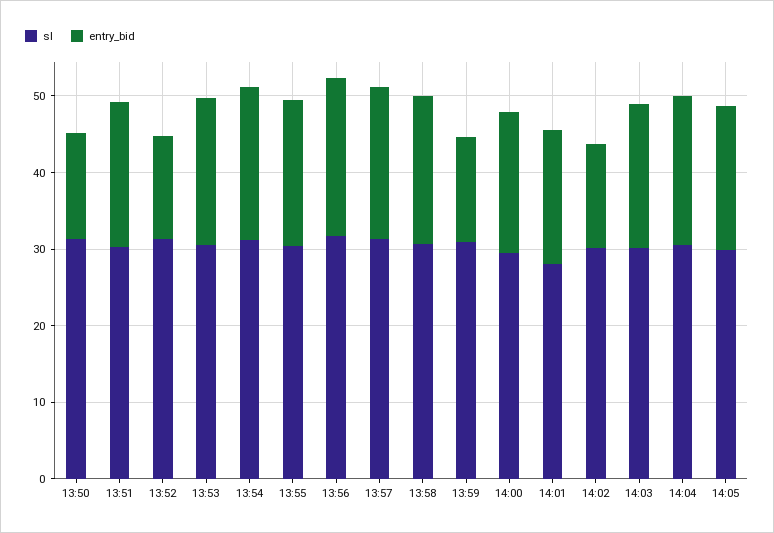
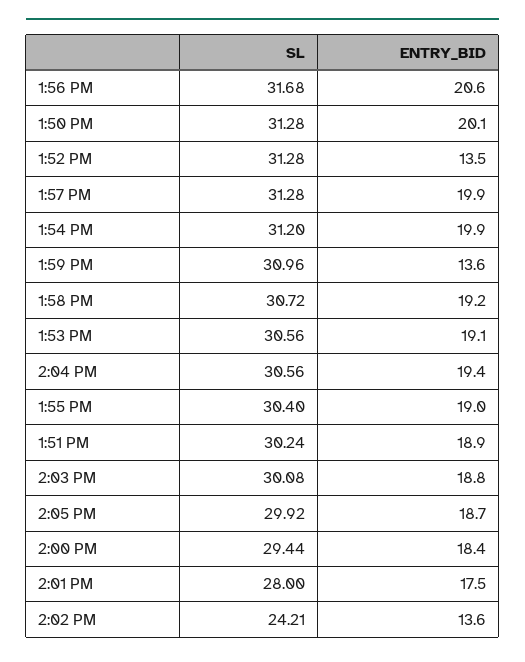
  {
    "sl": {
      "13:50": 31.28,
      "13:51": 30.24,
      "13:52": 31.28,
      "13:53": 30.56,
      "13:54": 31.2,
      "13:55": 30.4,
      "13:56": 31.68,
      "13:57": 31.28,
      "13:58": 30.72,
      "13:59": 30.96,
      "14:00": 29.44,
      "14:01": 28,
-     "14:02": 30,
+     "14:02": 24.21,
      "14:03": 30.08,
      "14:04": 30.56,
      "14:05": 29.92
    },
    "entry_bid": {
-     "13:50": 14,
+     "13:50": 20.1,
      "13:51": 18.9,
      "13:52": 13.5,
      "13:53": 19.1,
      "13:54": 19.9,
      "13:55": 19,
      "13:56": 20.6,
      "13:57": 19.9,
      "13:58": 19.2,
      "13:59": 13.6,
      "14:00": 18.4,
      "14:01": 17.5,
      "14:02": 13.6,
      "14:03": 18.8,
      "14:04": 19.4,
      "14:05": 18.7
    }
  }

